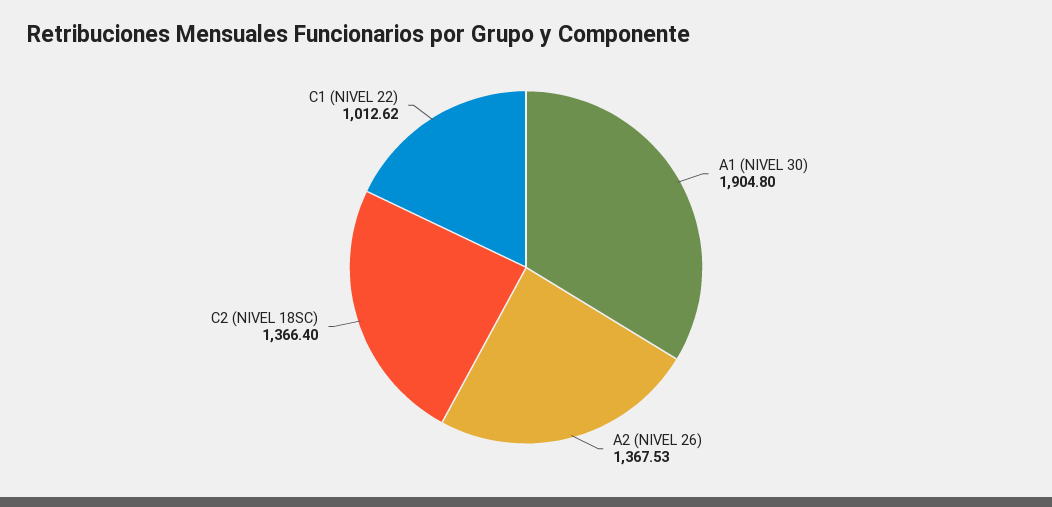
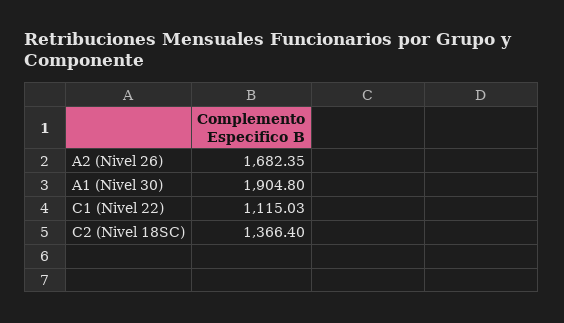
  {
    "A1 (NIVEL 30)": 1904.8,
-   "A2 (NIVEL 26)": 1367.53,
+   "A2 (NIVEL 26)": 1682.35,
    "C2 (NIVEL 18SC)": 1366.4,
-   "C1 (NIVEL 22)": 1012.62
+   "C1 (NIVEL 22)": 1115.03
  }

